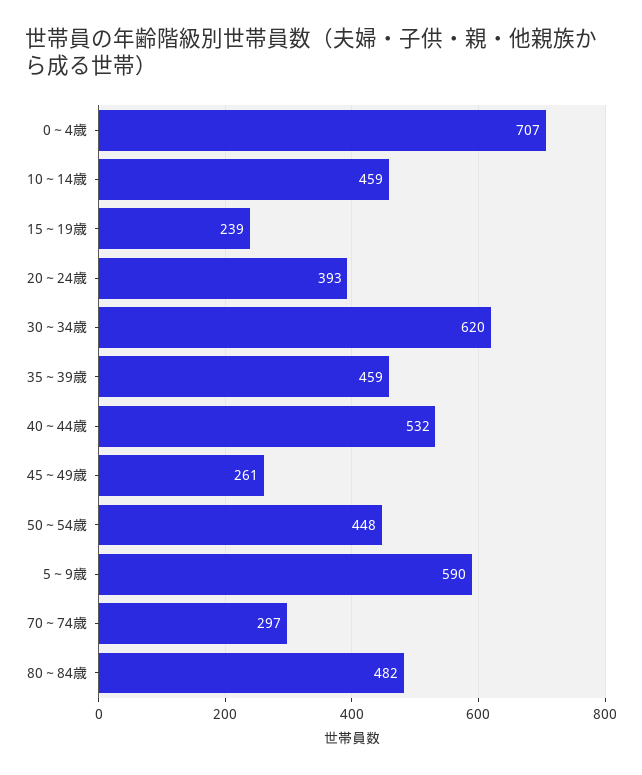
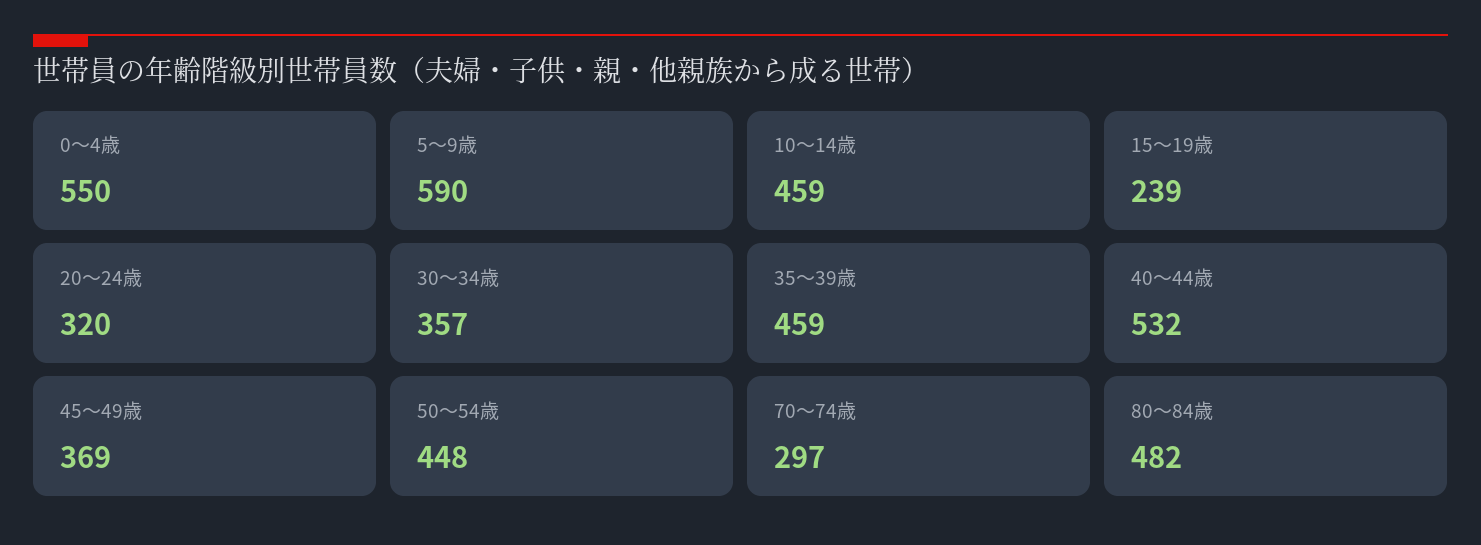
  {
-   "0～4歳": 707,
+   "0～4歳": 550,
    "10～14歳": 459,
    "15～19歳": 239,
-   "20～24歳": 393,
+   "20～24歳": 320,
-   "30～34歳": 620,
+   "30～34歳": 357,
    "35～39歳": 459,
    "40～44歳": 532,
-   "45～49歳": 261,
+   "45～49歳": 369,
    "50～54歳": 448,
    "5～9歳": 590,
    "70～74歳": 297,
    "80～84歳": 482
  }

